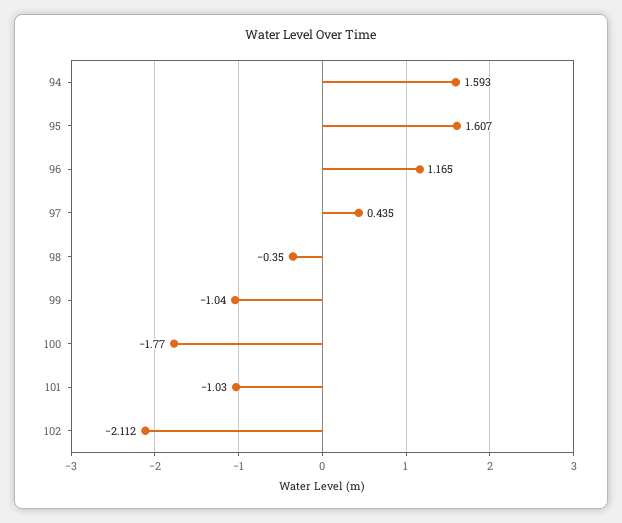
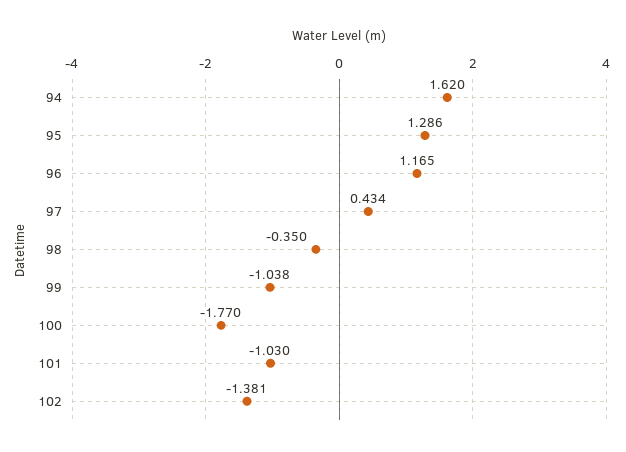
  {
-   "94": 1.593,
+   "94": 1.62,
-   "95": 1.607,
+   "95": 1.286,
    "96": 1.165,
-   "97": 0.435,
+   "97": 0.434,
    "98": -0.35,
-   "99": -1.04,
+   "99": -1.038,
    "100": -1.77,
    "101": -1.03,
-   "102": -2.112
+   "102": -1.381
  }

